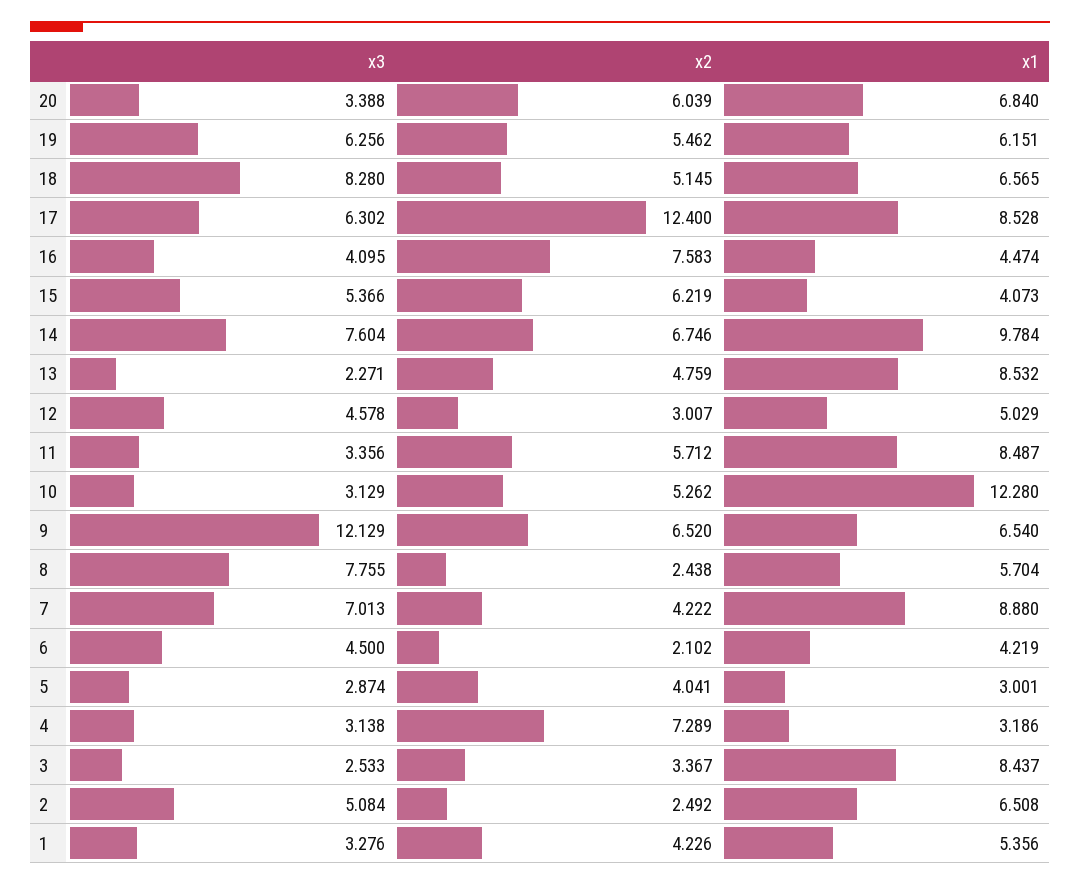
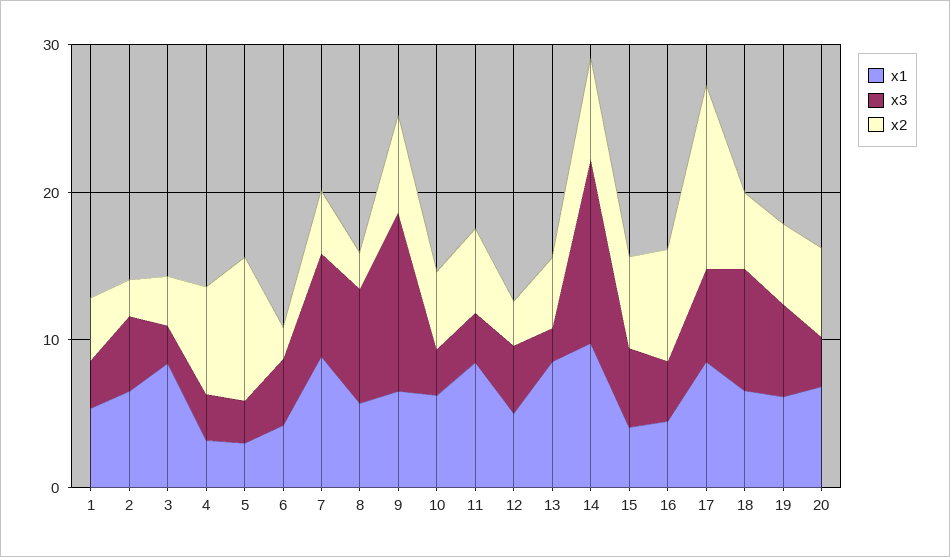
  {
    "x3": {
      "20": 3.388,
      "19": 6.256,
      "18": 8.28,
      "17": 6.302,
      "16": 4.095,
      "15": 5.366,
-     "14": 7.604,
+     "14": 12,
      "13": 2.271,
      "12": 4.578,
      "11": 3.356,
      "10": 3.129,
      "9": 12.129,
      "8": 7.755,
      "7": 7.013,
      "6": 4.5,
      "5": 2.874,
      "4": 3.138,
      "3": 2.533,
      "2": 5.084,
      "1": 3.276
    },
    "x2": {
      "20": 6.039,
      "19": 5.462,
      "18": 5.145,
      "17": 12.4,
      "16": 7.583,
      "15": 6.219,
      "14": 6.746,
      "13": 4.759,
      "12": 3.007,
      "11": 5.712,
      "10": 5.262,
      "9": 6.52,
      "8": 2.438,
      "7": 4.222,
      "6": 2.102,
-     "5": 4.041,
+     "5": 10,
      "4": 7.289,
      "3": 3.367,
      "2": 2.492,
      "1": 4.226
    },
    "x1": {
      "20": 6.84,
      "19": 6.151,
      "18": 6.565,
      "17": 8.528,
      "16": 4.474,
      "15": 4.073,
      "14": 9.784,
      "13": 8.532,
      "12": 5.029,
      "11": 8.487,
-     "10": 12.28,
+     "10": 6,
      "9": 6.54,
      "8": 5.704,
      "7": 8.88,
      "6": 4.219,
      "5": 3.001,
      "4": 3.186,
      "3": 8.437,
      "2": 6.508,
      "1": 5.356
    }
  }

